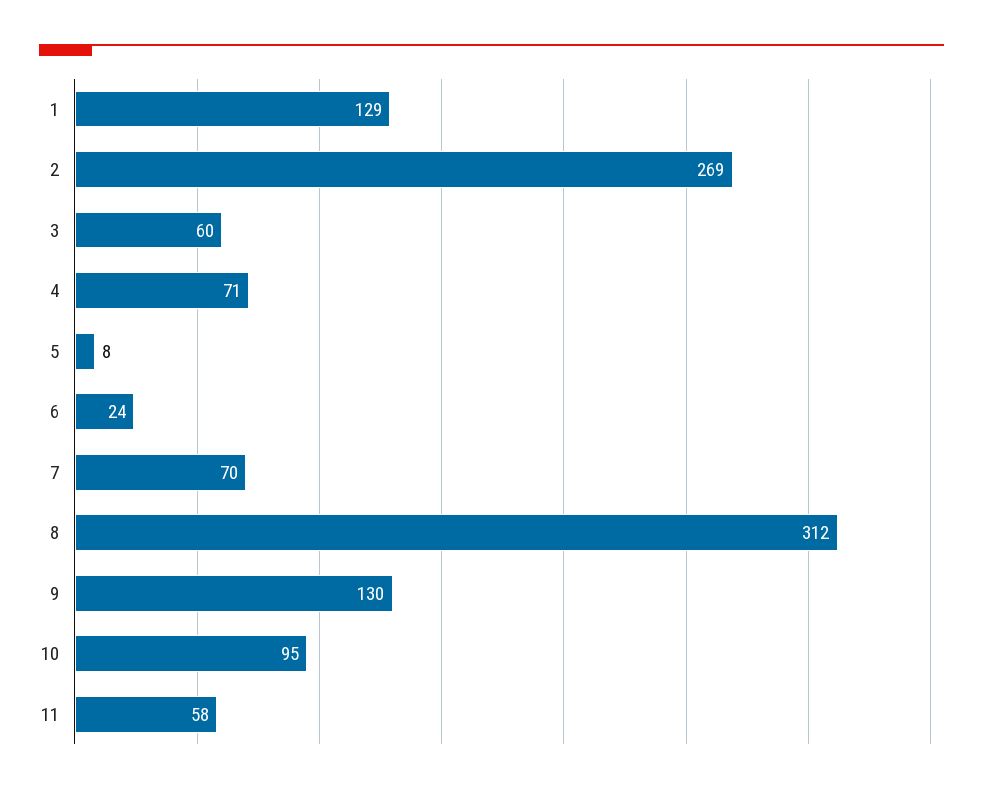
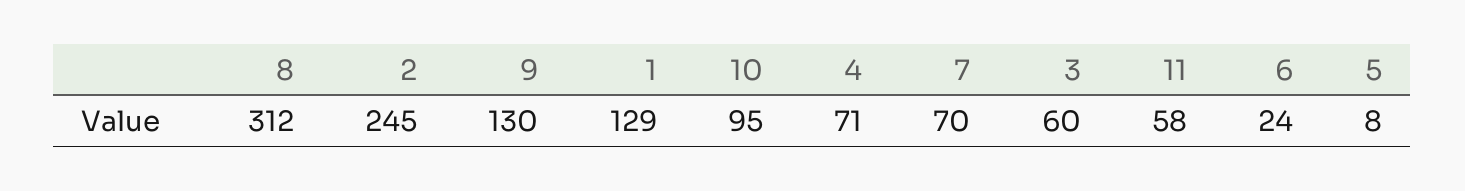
  {
    "1": 129,
-   "2": 269,
+   "2": 245,
    "3": 60,
    "4": 71,
    "5": 8,
    "6": 24,
    "7": 70,
    "8": 312,
    "9": 130,
    "10": 95,
    "11": 58
  }

